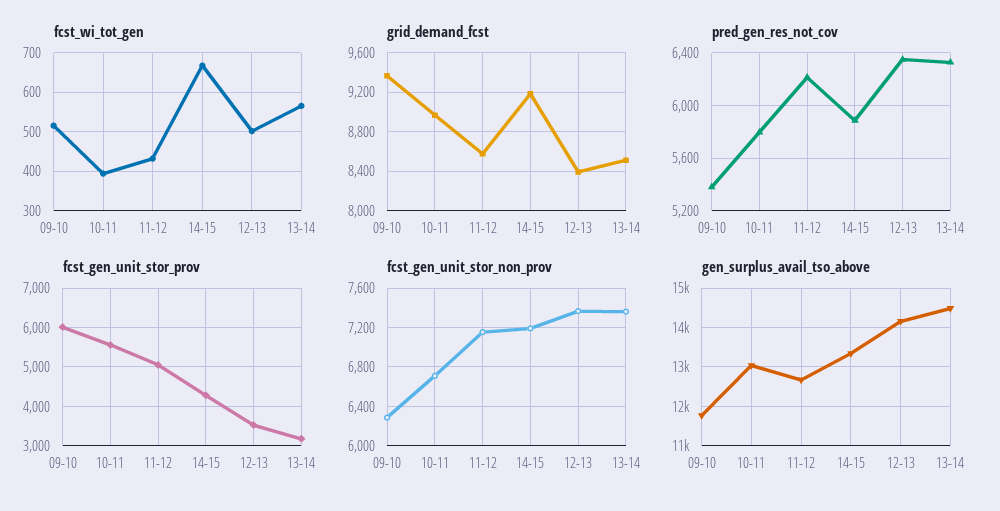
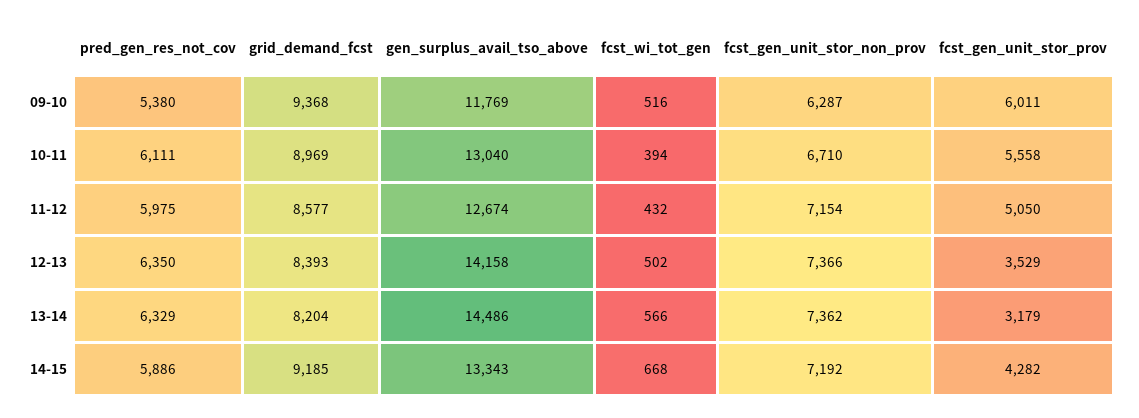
  {
    "fcst_wi_tot_gen": {
      "09-10": 516,
      "10-11": 394,
      "11-12": 432,
      "14-15": 668,
      "12-13": 502,
      "13-14": 566
    },
    "grid_demand_fcst": {
      "09-10": 9368,
      "10-11": 8969,
      "11-12": 8577,
      "14-15": 9185,
      "12-13": 8393,
-     "13-14": 8500
+     "13-14": 8204
    },
    "pred_gen_res_not_cov": {
      "09-10": 5380,
-     "10-11": 5800,
+     "10-11": 6111,
-     "11-12": 6200,
+     "11-12": 5975,
      "14-15": 5886,
      "12-13": 6350,
      "13-14": 6329
    },
    "fcst_gen_unit_stor_prov": {
      "09-10": 6011,
      "10-11": 5558,
      "11-12": 5050,
      "14-15": 4282,
      "12-13": 3529,
      "13-14": 3179
    },
    "fcst_gen_unit_stor_non_prov": {
      "09-10": 6287,
      "10-11": 6710,
      "11-12": 7154,
      "14-15": 7192,
      "12-13": 7366,
      "13-14": 7362
    },
    "gen_surplus_avail_tso_above": {
      "09-10": 11769,
      "10-11": 13040,
      "11-12": 12674,
      "14-15": 13343,
      "12-13": 14158,
      "13-14": 14486
    }
  }

